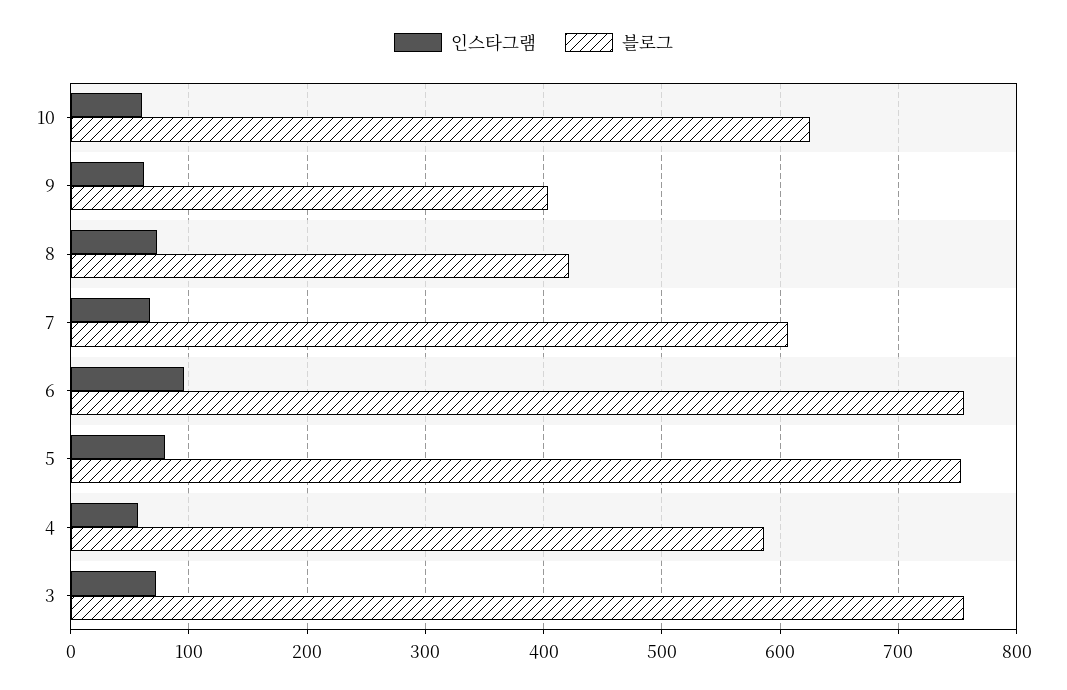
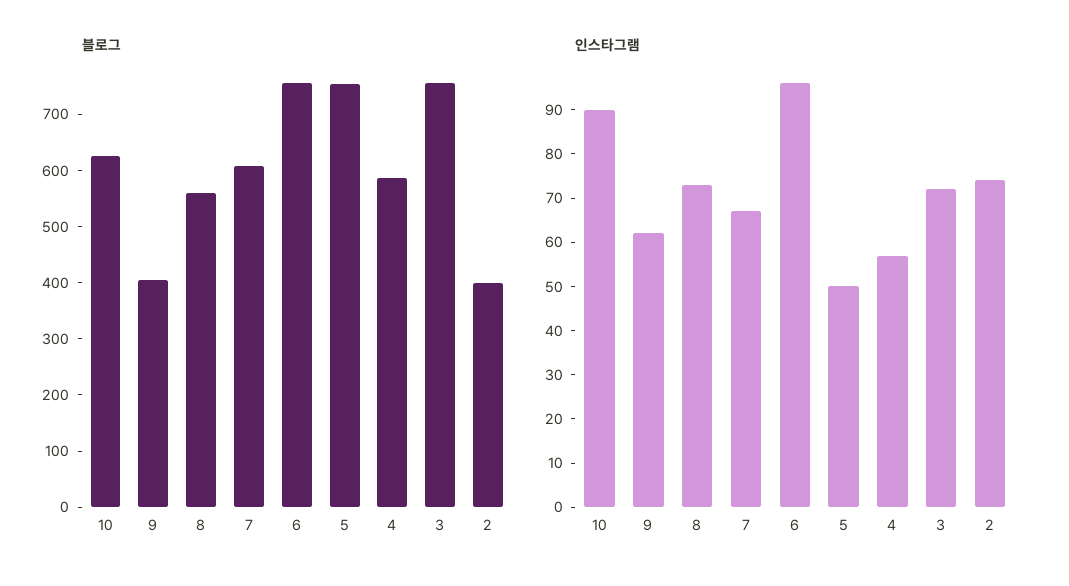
  {
    "인스타그램": {
-     "10": 60,
+     "10": 90,
      "9": 60,
      "8": 75,
      "7": 65,
      "6": 95,
-     "5": 80,
+     "5": 50,
      "4": 55,
-     "3": 70
+     "3": 70,
+     "2": 75
    },
    "블로그": {
      "10": 630,
      "9": 400,
-     "8": 420,
+     "8": 560,
      "7": 610,
      "6": 760,
      "5": 750,
      "4": 590,
-     "3": 760
+     "3": 760,
+     "2": 400
    }
  }

